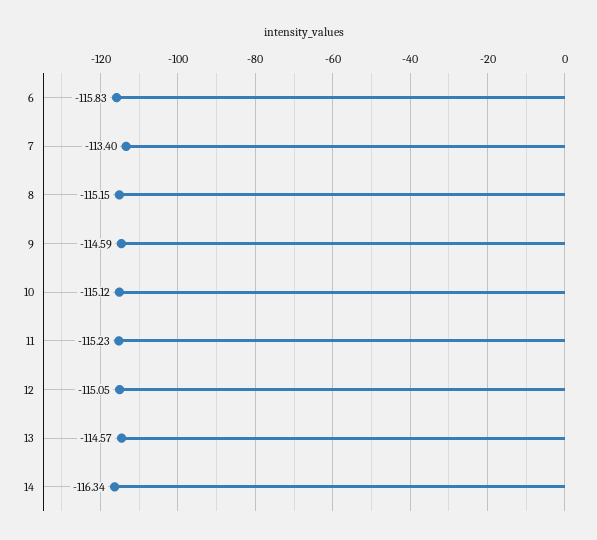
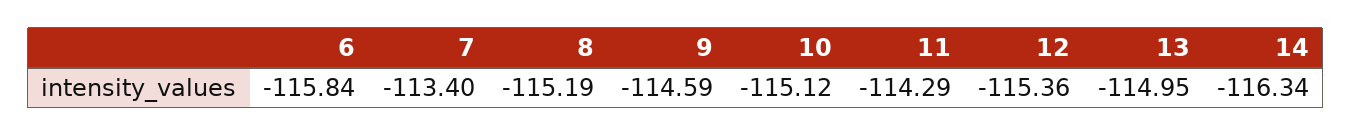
  {
-   "6": -115.83,
+   "6": -115.84,
    "7": -113.4,
-   "8": -115.15,
+   "8": -115.19,
    "9": -114.59,
    "10": -115.12,
-   "11": -115.23,
+   "11": -114.29,
-   "12": -115.05,
+   "12": -115.36,
-   "13": -114.57,
+   "13": -114.95,
    "14": -116.34
  }

